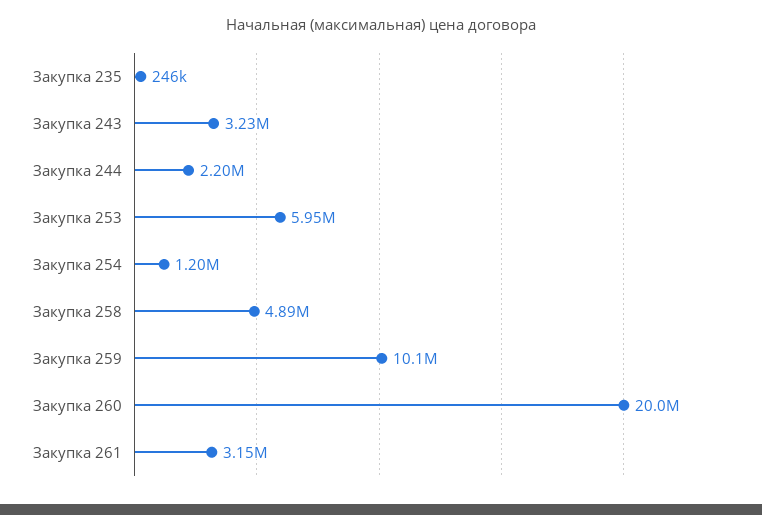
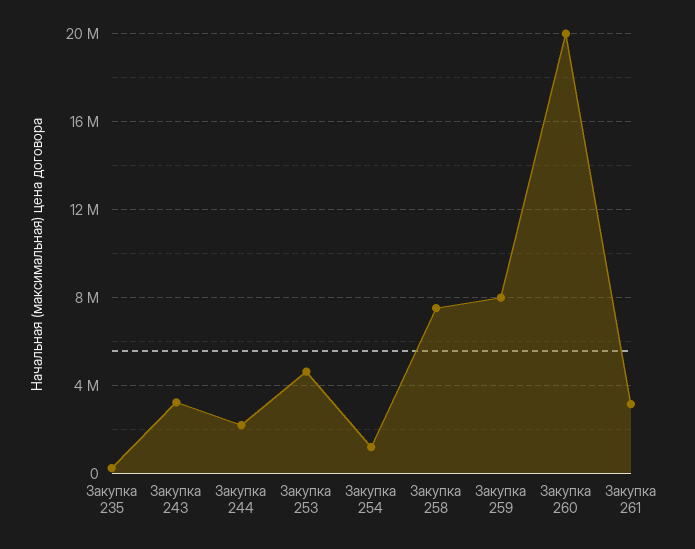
  {
    "Закупка 235": 246000,
    "Закупка 243": 3230000,
    "Закупка 244": 2200000,
-   "Закупка 253": 5950000,
+   "Закупка 253": 4500000,
    "Закупка 254": 1200000,
-   "Закупка 258": 4890000,
+   "Закупка 258": 7500000,
-   "Закупка 259": 10100000,
+   "Закупка 259": 8000000,
    "Закупка 260": 20000000,
    "Закупка 261": 3150000
  }

